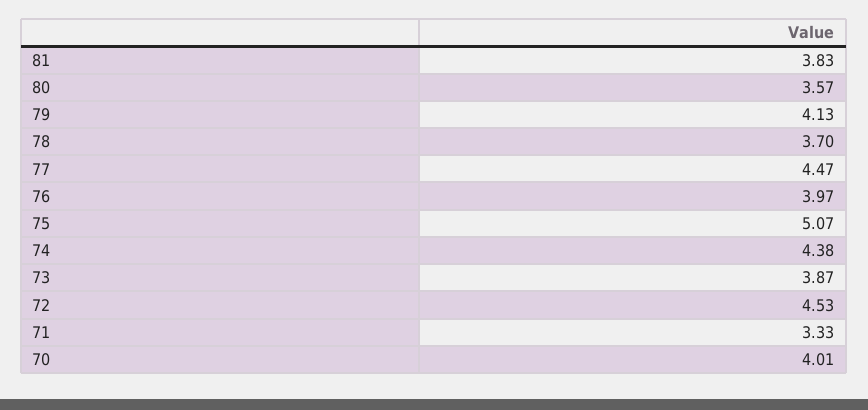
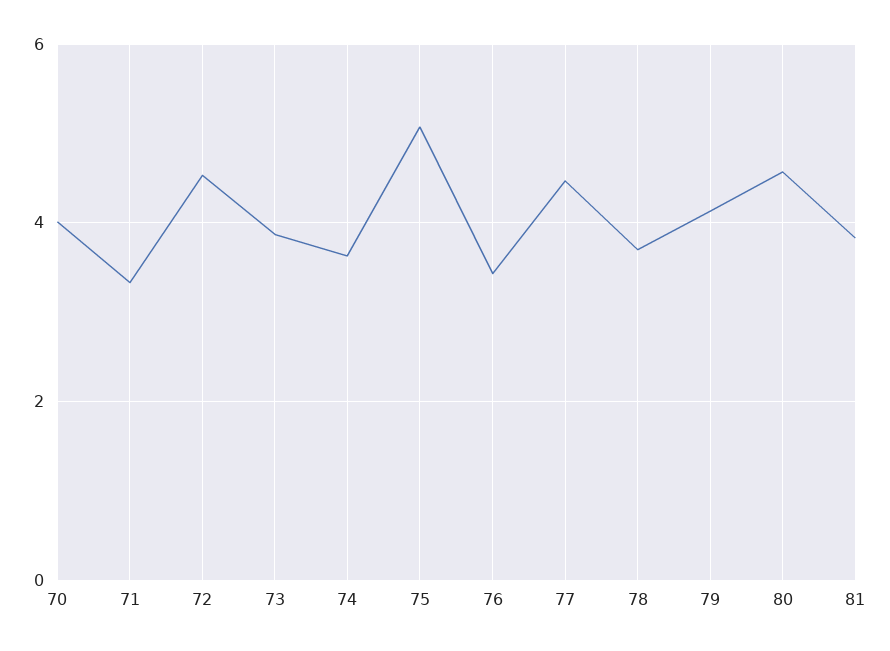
  {
    "81": 3.83,
-   "80": 3.57,
+   "80": 4.6,
    "79": 4.13,
    "78": 3.7,
    "77": 4.47,
-   "76": 3.97,
+   "76": 3.4,
    "75": 5.07,
-   "74": 4.38,
+   "74": 3.6,
    "73": 3.87,
    "72": 4.53,
    "71": 3.33,
    "70": 4.01
  }

